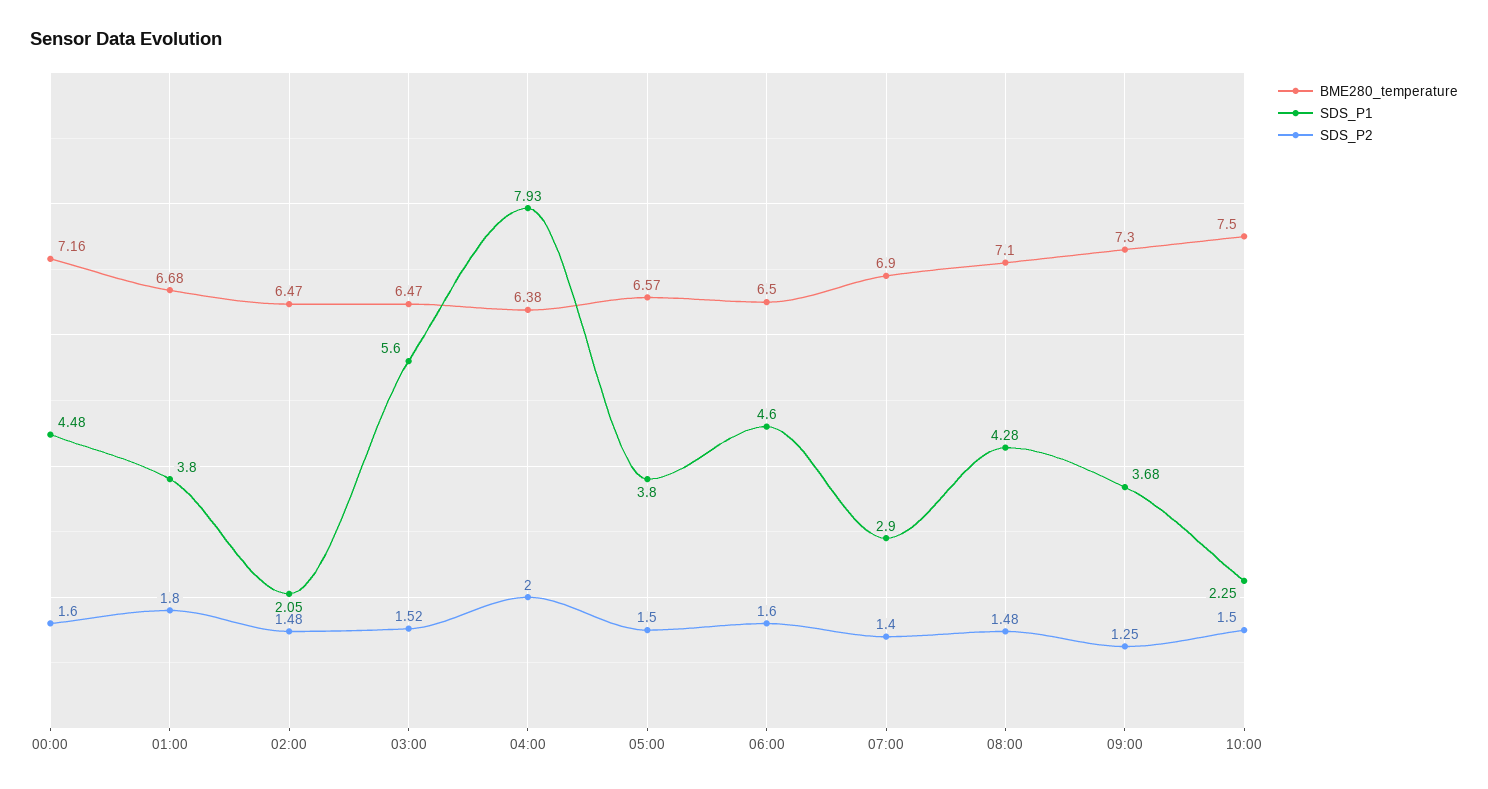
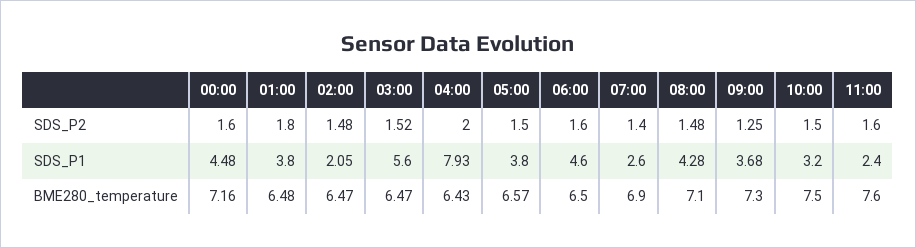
  {
    "BME280_temperature": {
      "00:00": 7.16,
-     "01:00": 6.68,
+     "01:00": 6.48,
      "02:00": 6.47,
      "03:00": 6.47,
-     "04:00": 6.38,
+     "04:00": 6.43,
      "05:00": 6.57,
      "06:00": 6.5,
      "07:00": 6.9,
      "08:00": 7.1,
      "09:00": 7.3,
-     "10:00": 7.5
+     "10:00": 7.5,
+     "11:00": 7.6
    },
    "SDS_P1": {
      "00:00": 4.48,
      "01:00": 3.8,
      "02:00": 2.05,
      "03:00": 5.6,
      "04:00": 7.93,
      "05:00": 3.8,
      "06:00": 4.6,
-     "07:00": 2.9,
+     "07:00": 2.6,
      "08:00": 4.28,
      "09:00": 3.68,
-     "10:00": 2.25
+     "10:00": 3.2,
+     "11:00": 2.4
    },
    "SDS_P2": {
      "00:00": 1.6,
      "01:00": 1.8,
      "02:00": 1.48,
      "03:00": 1.52,
      "04:00": 2,
      "05:00": 1.5,
      "06:00": 1.6,
      "07:00": 1.4,
      "08:00": 1.48,
      "09:00": 1.25,
-     "10:00": 1.5
+     "10:00": 1.5,
+     "11:00": 1.6
    }
  }

